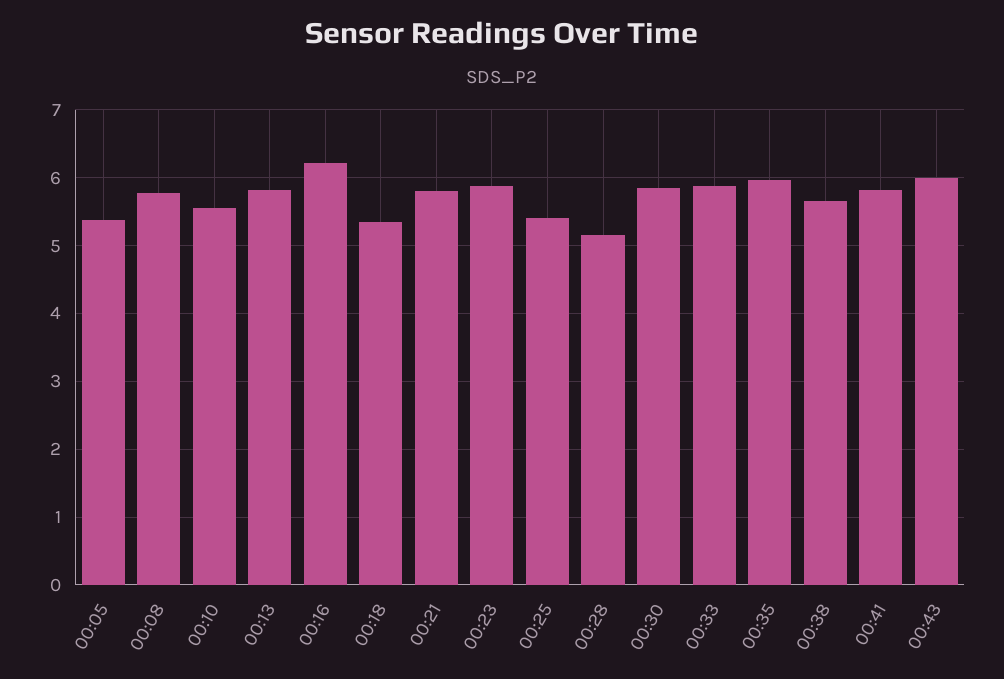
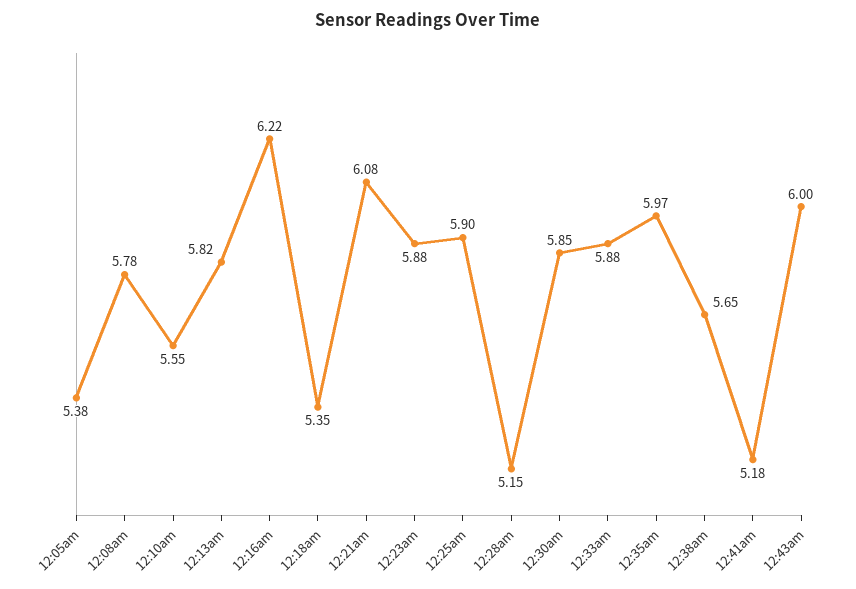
  {
    "00:05": 5.38,
    "00:08": 5.78,
    "00:10": 5.55,
    "00:13": 5.82,
    "00:16": 6.22,
    "00:18": 5.35,
-   "00:21": 5.8,
+   "00:21": 6.08,
    "00:23": 5.88,
-   "00:25": 5.4,
+   "00:25": 5.9,
    "00:28": 5.15,
    "00:30": 5.85,
    "00:33": 5.88,
    "00:35": 5.97,
    "00:38": 5.65,
-   "00:41": 5.8,
+   "00:41": 5.18,
    "00:43": 6
  }

